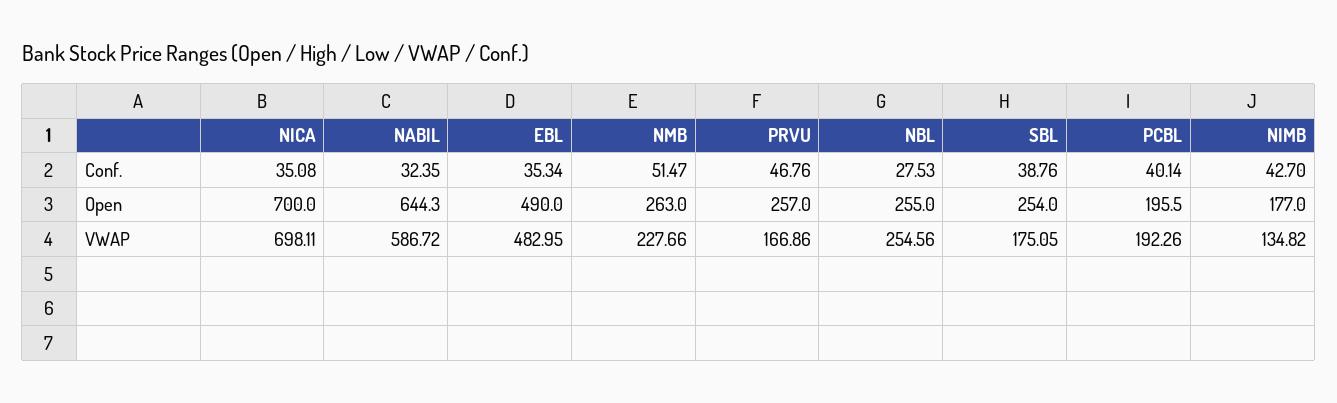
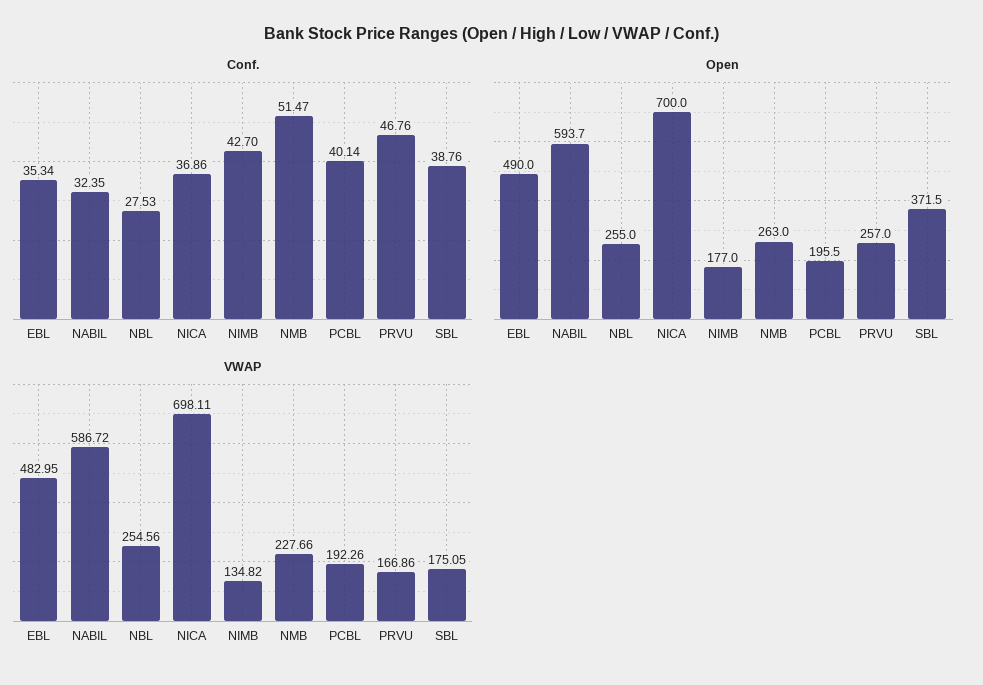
  {
    "Conf.": {
-     "NICA": 35.08,
+     "NICA": 36.86,
      "NABIL": 32.35,
      "EBL": 35.34,
      "NMB": 51.47,
      "PRVU": 46.76,
      "NBL": 27.53,
      "SBL": 38.76,
      "PCBL": 40.14,
      "NIMB": 42.7
    },
    "Open": {
      "NICA": 700,
-     "NABIL": 644.3,
+     "NABIL": 593.7,
      "EBL": 490,
      "NMB": 263,
      "PRVU": 257,
      "NBL": 255,
-     "SBL": 254,
+     "SBL": 371.5,
      "PCBL": 195.5,
      "NIMB": 177
    },
    "VWAP": {
      "NICA": 698.11,
      "NABIL": 586.72,
      "EBL": 482.95,
      "NMB": 227.66,
      "PRVU": 166.86,
      "NBL": 254.56,
      "SBL": 175.05,
      "PCBL": 192.26,
      "NIMB": 134.82
    }
  }

